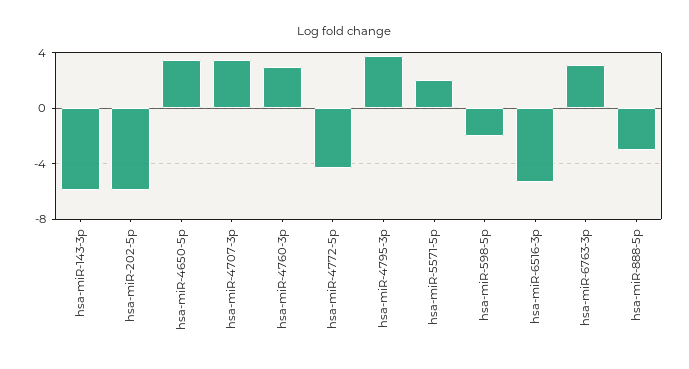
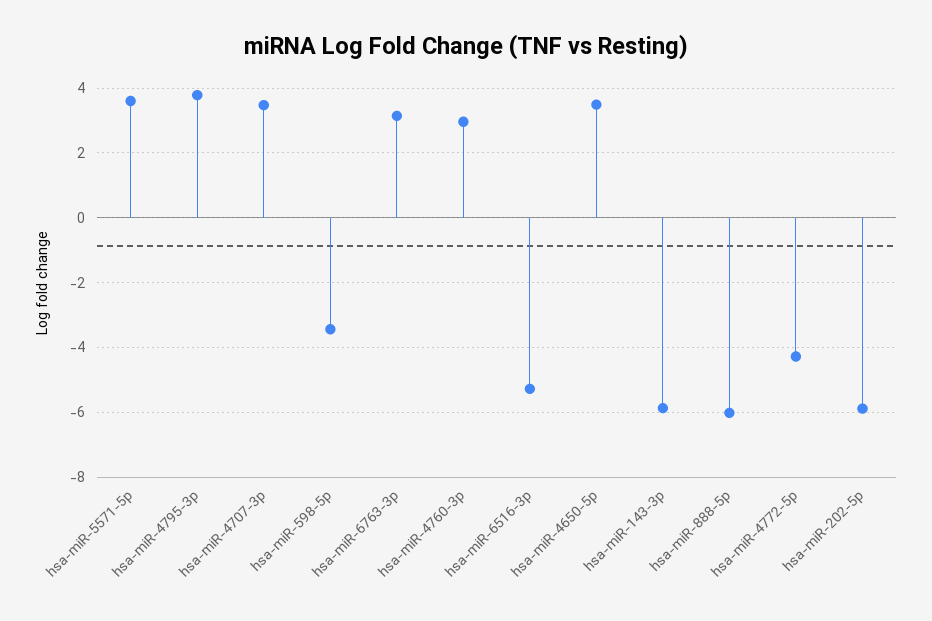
  {
    "hsa-miR-143-3p": -5.8,
    "hsa-miR-202-5p": -5.8,
    "hsa-miR-4650-5p": 3.4,
    "hsa-miR-4707-3p": 3.4,
    "hsa-miR-4760-3p": 3,
    "hsa-miR-4772-5p": -4.2,
    "hsa-miR-4795-3p": 3.8,
-   "hsa-miR-5571-5p": 2,
+   "hsa-miR-5571-5p": 3.6,
-   "hsa-miR-598-5p": -2,
+   "hsa-miR-598-5p": -3.4,
    "hsa-miR-6516-3p": -5.2,
    "hsa-miR-6763-3p": 3.2,
-   "hsa-miR-888-5p": -3
+   "hsa-miR-888-5p": -6
  }

